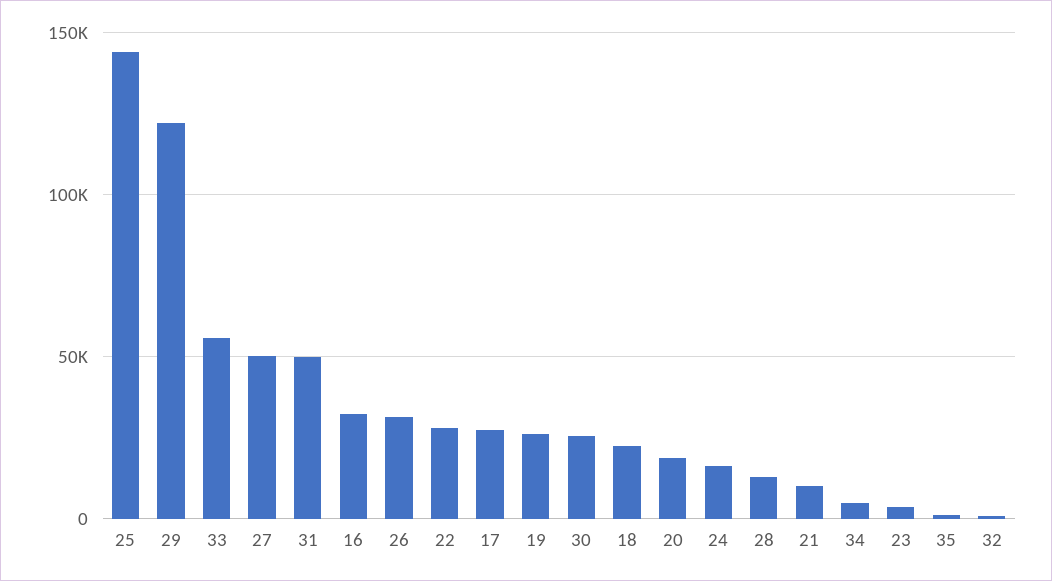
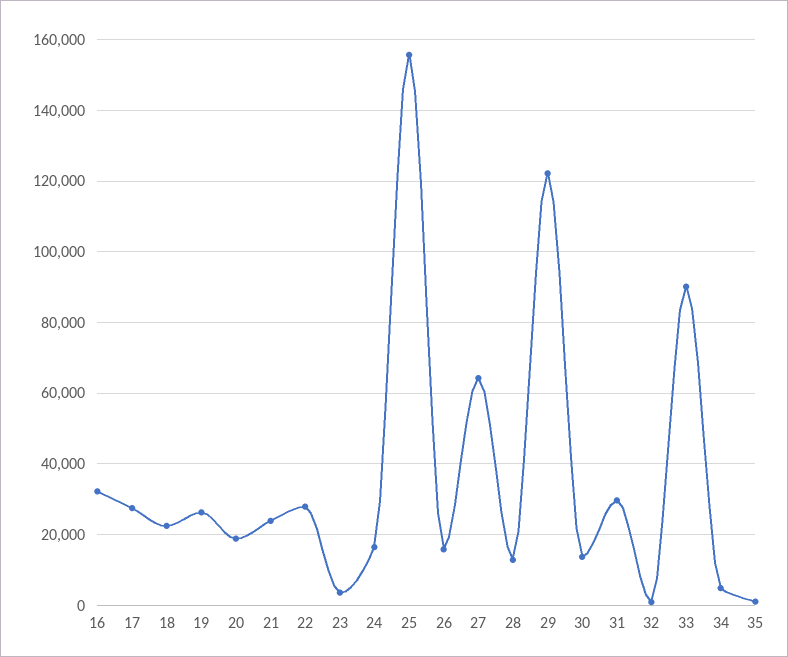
  {
-   "25": 145000,
+   "25": 156000,
    "29": 122000,
-   "33": 55000,
+   "33": 90000,
-   "27": 50000,
+   "27": 64000,
-   "31": 50000,
+   "31": 30000,
    "16": 32000,
-   "26": 30000,
+   "26": 16000,
    "22": 28000,
    "17": 28000,
    "19": 26000,
-   "30": 25000,
+   "30": 14000,
    "18": 22000,
    "20": 18000,
    "24": 16000,
    "28": 12000,
-   "21": 10000,
+   "21": 24000,
    "34": 4000,
    "23": 4000,
    "35": 2000,
    "32": 0
  }

